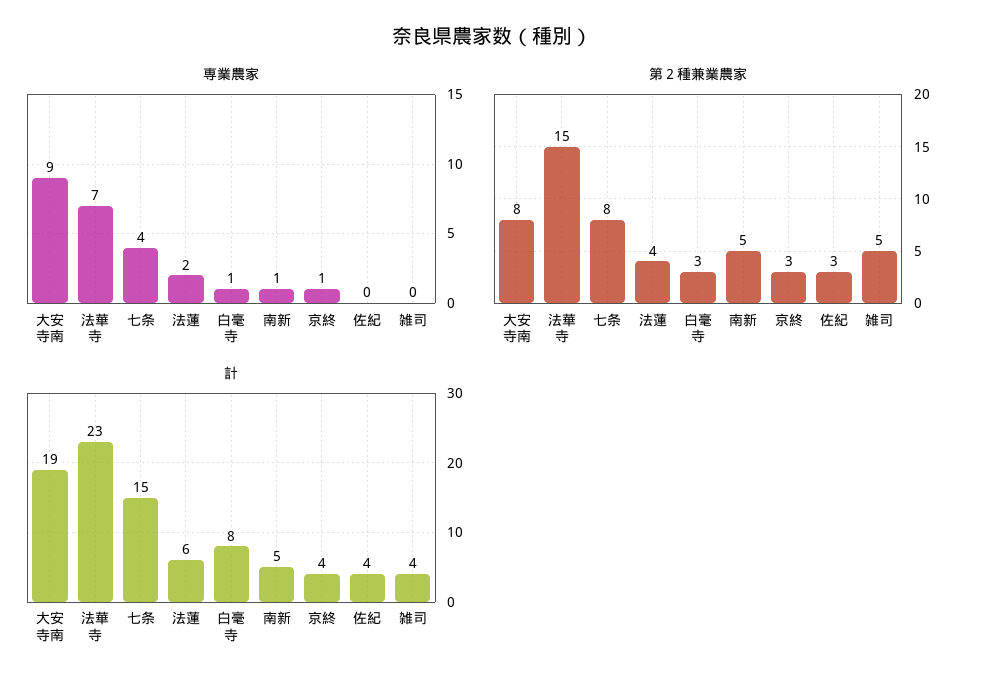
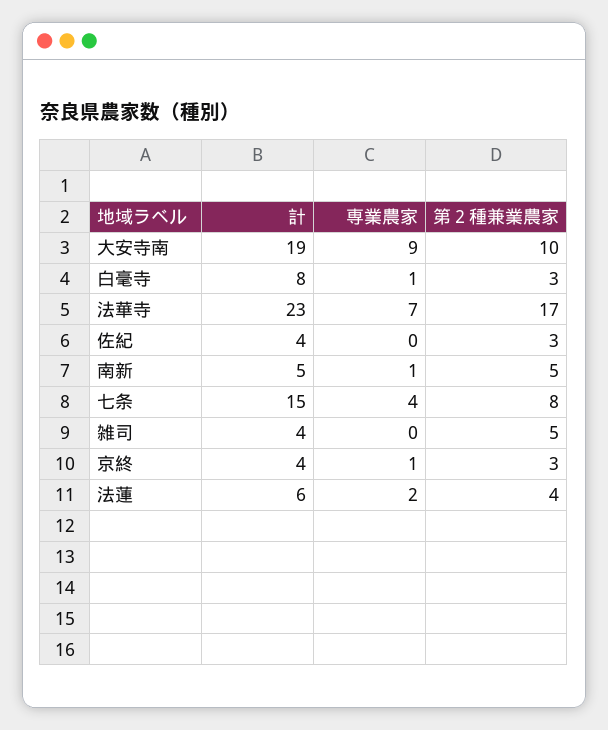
  {
    "専業農家": {
      "大安寺南": 9,
      "法華寺": 7,
      "七条": 4,
      "法蓮": 2,
      "白毫寺": 1,
      "南新": 1,
      "京終": 1,
      "佐紀": 0,
      "雑司": 0
    },
    "第２種兼業農家": {
-     "大安寺南": 8,
+     "大安寺南": 10,
-     "法華寺": 15,
+     "法華寺": 17,
      "七条": 8,
      "法蓮": 4,
      "白毫寺": 3,
      "南新": 5,
      "京終": 3,
      "佐紀": 3,
      "雑司": 5
    },
    "計": {
      "大安寺南": 19,
      "法華寺": 23,
      "七条": 15,
      "法蓮": 6,
      "白毫寺": 8,
      "南新": 5,
      "京終": 4,
      "佐紀": 4,
      "雑司": 4
    }
  }

